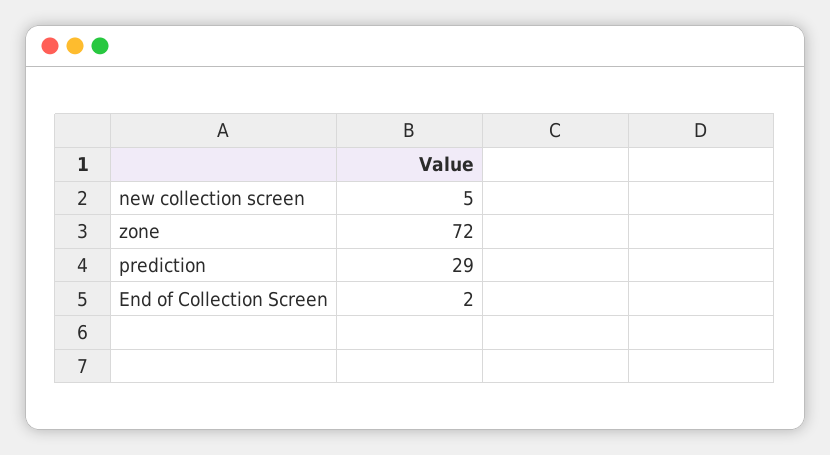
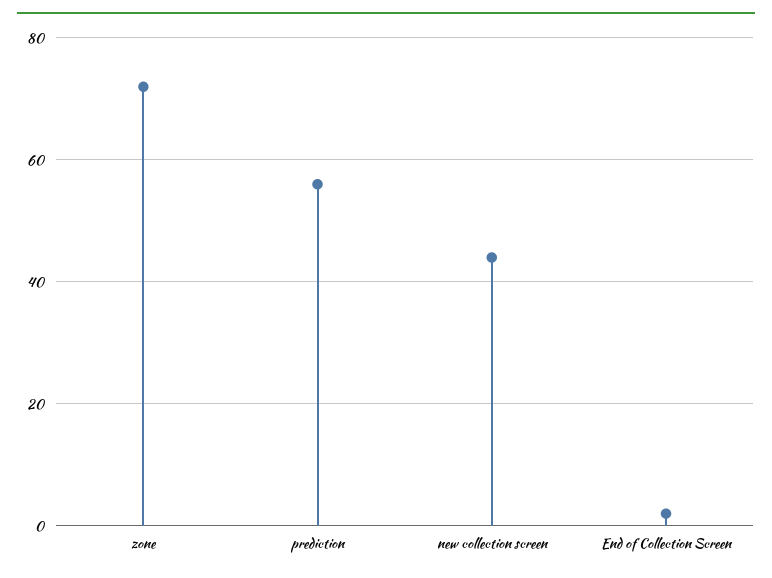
  {
-   "new collection screen": 5,
+   "new collection screen": 45,
    "zone": 72,
-   "prediction": 29,
+   "prediction": 55,
    "End of Collection Screen": 2
  }

